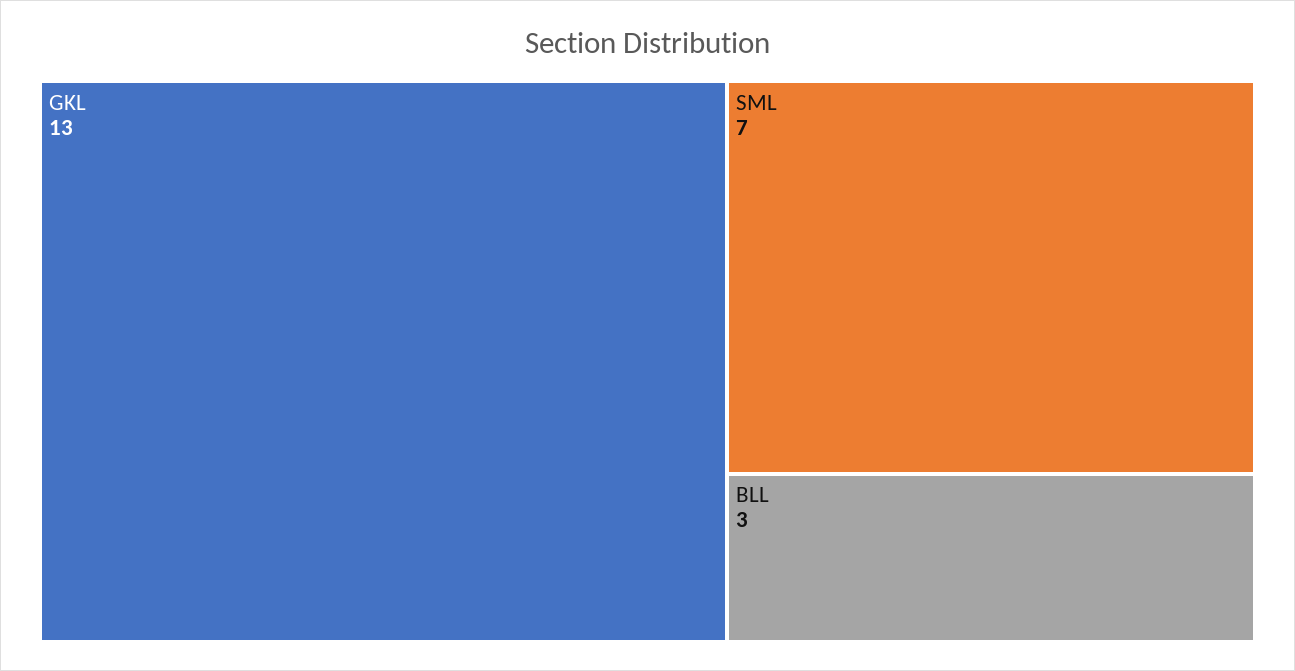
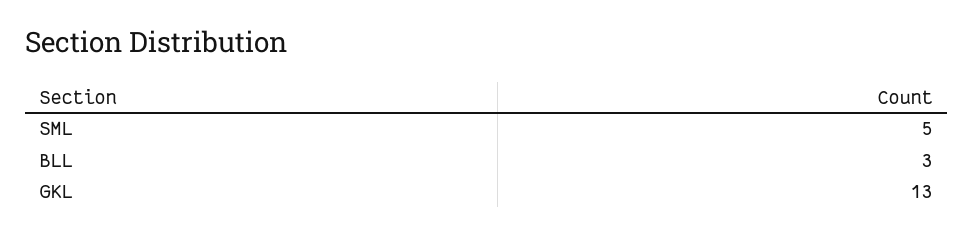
  {
    "GKL": 13,
-   "SML": 7,
+   "SML": 5,
    "BLL": 3
  }

